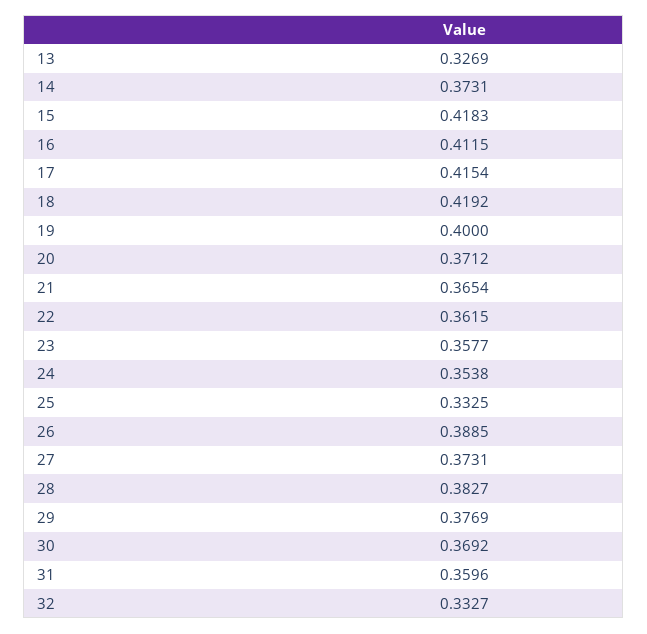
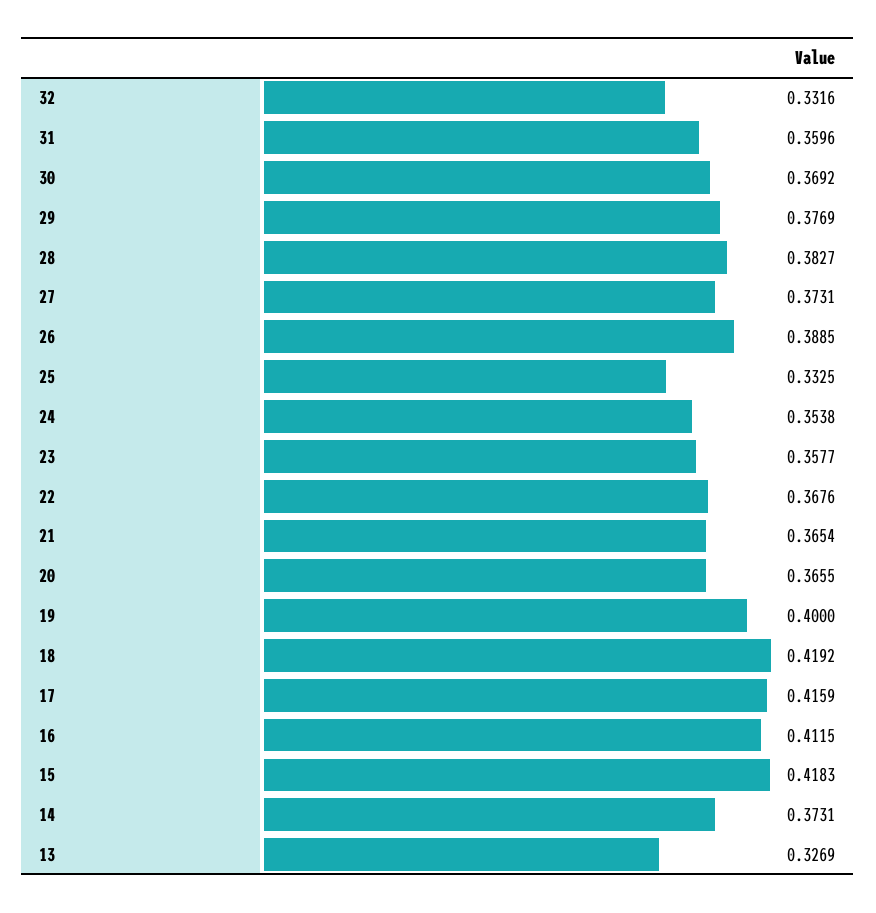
  {
    "13": 0.3269,
    "14": 0.3731,
    "15": 0.4183,
    "16": 0.4115,
-   "17": 0.4154,
+   "17": 0.4159,
    "18": 0.4192,
    "19": 0.4,
-   "20": 0.3712,
+   "20": 0.3655,
    "21": 0.3654,
-   "22": 0.3615,
+   "22": 0.3676,
    "23": 0.3577,
    "24": 0.3538,
    "25": 0.3325,
    "26": 0.3885,
    "27": 0.3731,
    "28": 0.3827,
    "29": 0.3769,
    "30": 0.3692,
    "31": 0.3596,
-   "32": 0.3327
+   "32": 0.3316
  }

